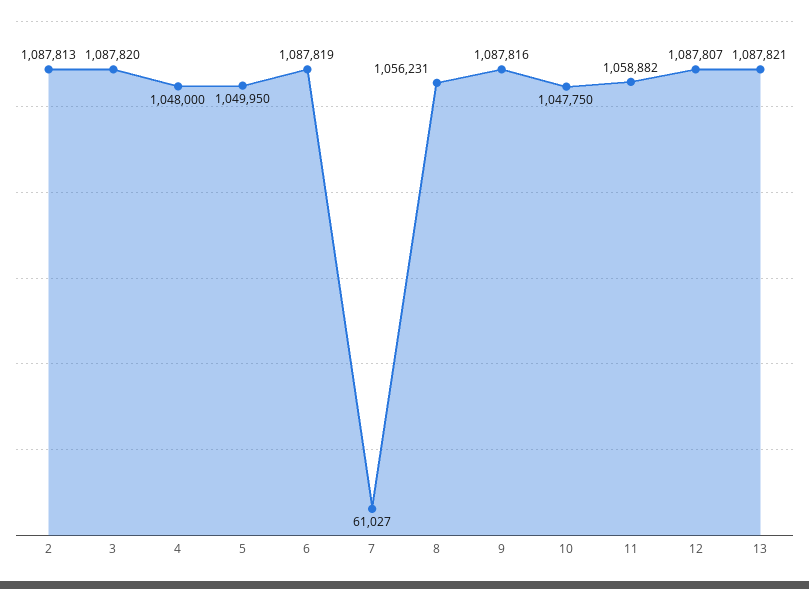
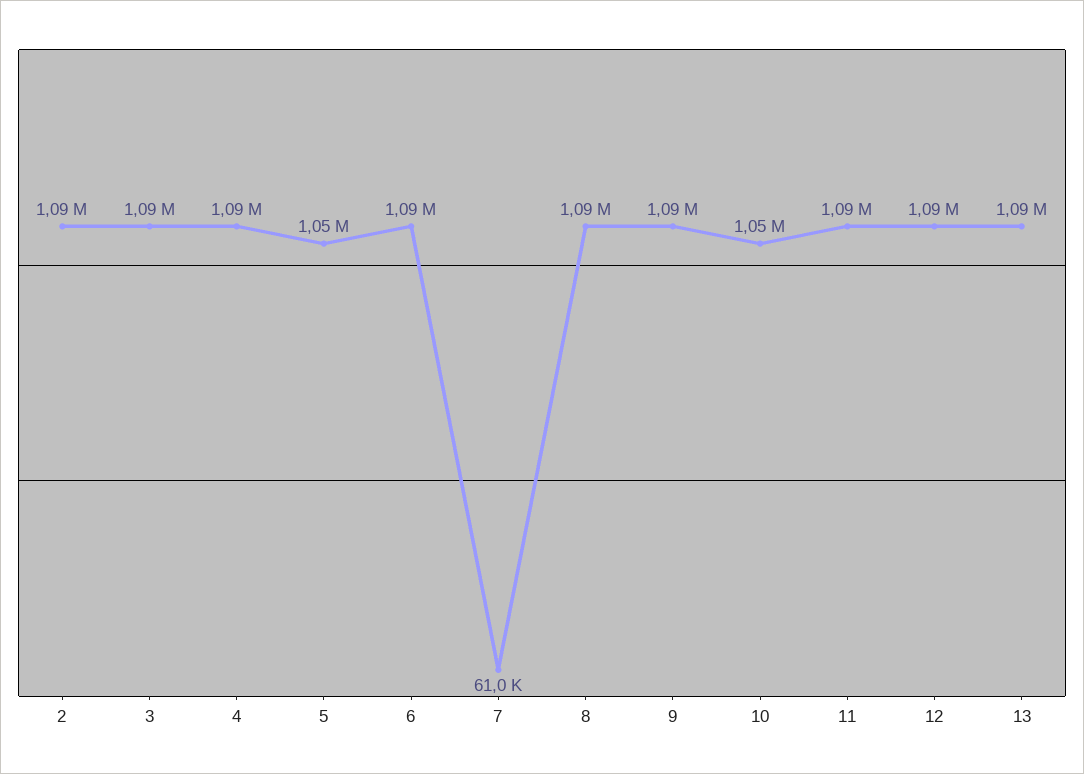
  {
    "2": 1087813,
    "3": 1087820,
-   "4": 1048000,
+   "4": 1090000,
    "5": 1049950,
    "6": 1087819,
    "7": 61027,
-   "8": 1056231,
+   "8": 1090000,
    "9": 1087816,
    "10": 1047750,
-   "11": 1058882,
+   "11": 1090000,
    "12": 1087807,
    "13": 1087821
  }

